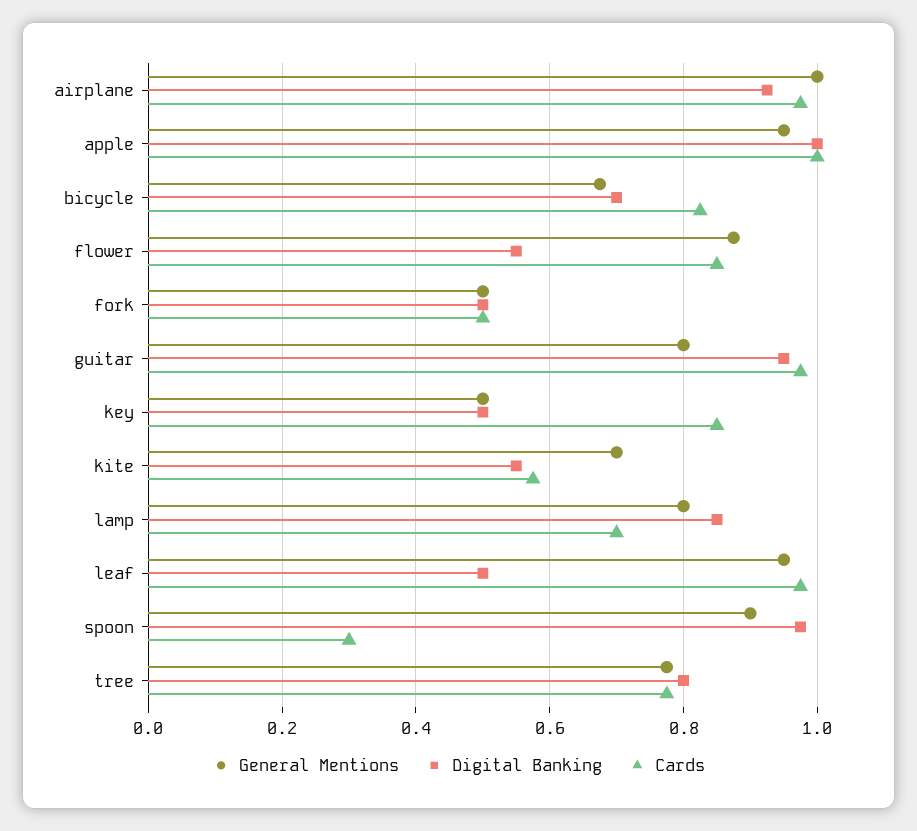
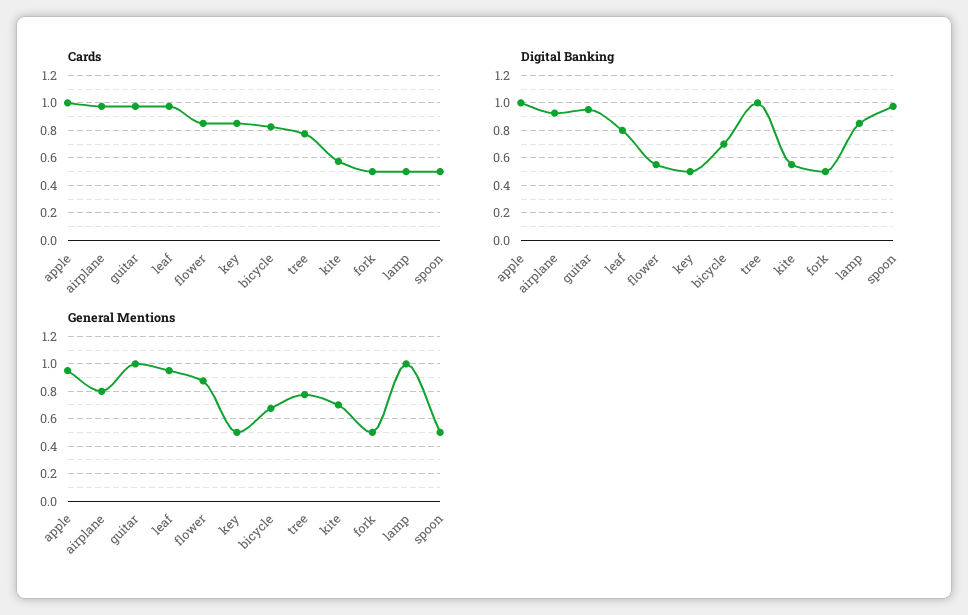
  {
    "General Mentions": {
-     "airplane": 1,
+     "airplane": 0.8,
      "apple": 0.96,
      "bicycle": 0.68,
      "flower": 0.88,
      "fork": 0.5,
-     "guitar": 0.8,
+     "guitar": 1,
      "key": 0.5,
      "kite": 0.7,
-     "lamp": 0.8,
+     "lamp": 1,
      "leaf": 0.96,
-     "spoon": 0.9,
+     "spoon": 0.5,
      "tree": 0.78
    },
    "Digital Banking": {
      "airplane": 0.92,
      "apple": 1,
      "bicycle": 0.7,
      "flower": 0.56,
      "fork": 0.5,
      "guitar": 0.96,
      "key": 0.5,
      "kite": 0.56,
      "lamp": 0.86,
-     "leaf": 0.5,
+     "leaf": 0.8,
      "spoon": 0.98,
-     "tree": 0.8
+     "tree": 1
    },
    "Cards": {
      "airplane": 0.98,
      "apple": 1,
      "bicycle": 0.82,
      "flower": 0.86,
      "fork": 0.5,
      "guitar": 0.98,
      "key": 0.86,
      "kite": 0.58,
-     "lamp": 0.7,
+     "lamp": 0.5,
      "leaf": 0.98,
-     "spoon": 0.3,
+     "spoon": 0.5,
      "tree": 0.78
    }
  }

